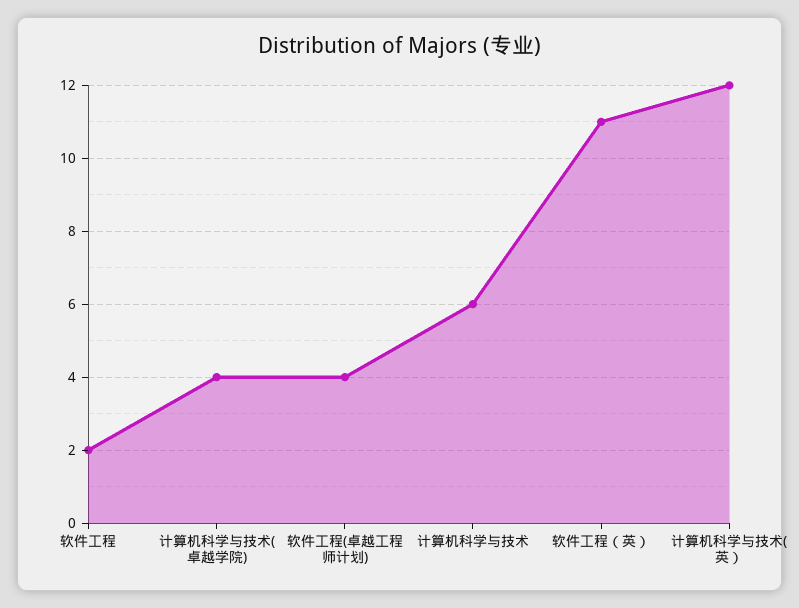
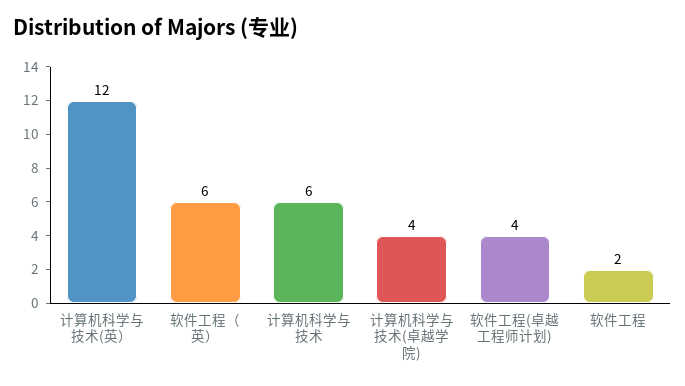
  {
    "软件工程": 2,
    "计算机科学与技术(卓越学院)": 4,
    "软件工程(卓越工程师计划)": 4,
    "计算机科学与技术": 6,
-   "软件工程（英）": 11,
+   "软件工程（英）": 6,
    "计算机科学与技术(英）": 12
  }

